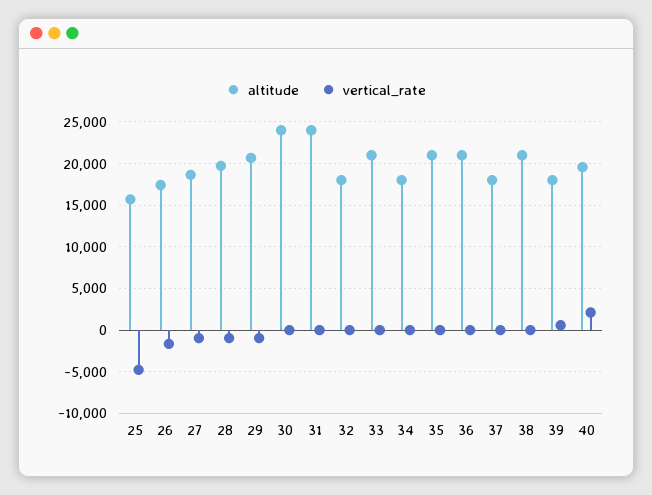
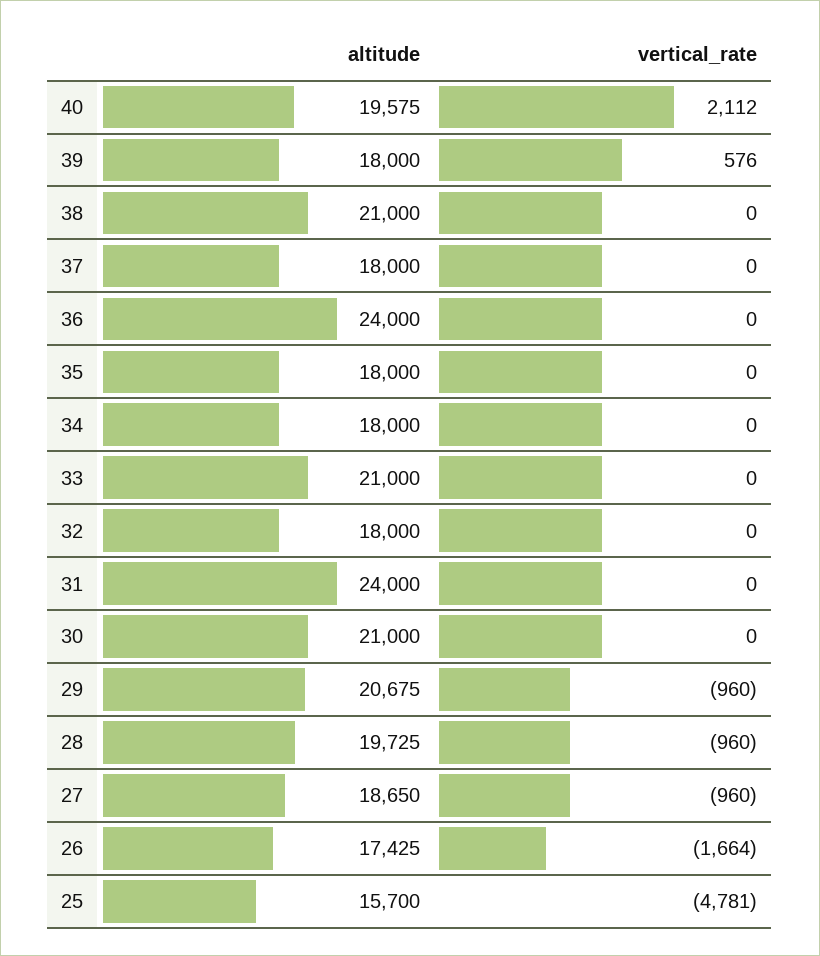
  {
    "altitude": {
      "25": 15700,
      "26": 17425,
      "27": 18650,
      "28": 19725,
      "29": 20675,
-     "30": 24000,
+     "30": 21000,
      "31": 24000,
      "32": 18000,
      "33": 21000,
      "34": 18000,
-     "35": 21000,
+     "35": 18000,
-     "36": 21000,
+     "36": 24000,
      "37": 18000,
      "38": 21000,
      "39": 18000,
      "40": 19575
    },
    "vertical_rate": {
      "25": -4781,
      "26": -1664,
      "27": -960,
      "28": -960,
      "29": -960,
      "30": 0,
      "31": 0,
      "32": 0,
      "33": 0,
      "34": 0,
      "35": 0,
      "36": 0,
      "37": 0,
      "38": 0,
      "39": 576,
      "40": 2112
    }
  }

